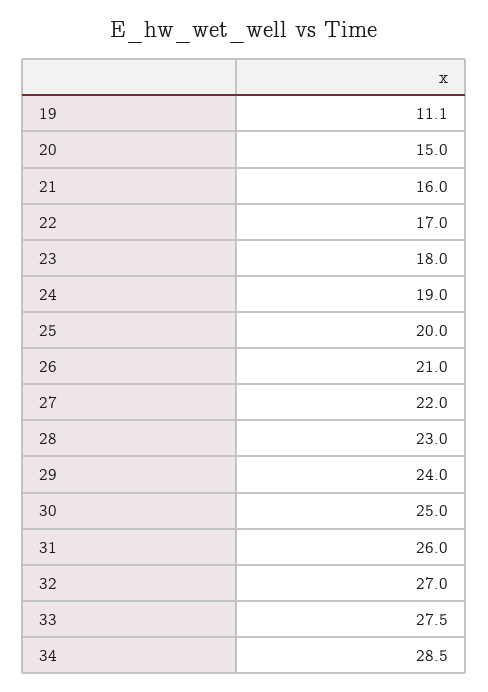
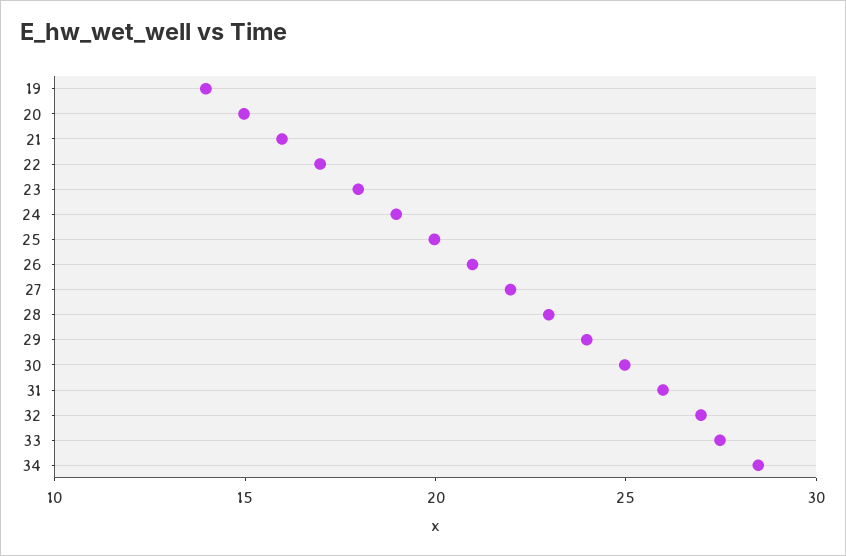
  {
-   "19": 11.1,
+   "19": 14,
    "20": 15,
    "21": 16,
    "22": 17,
    "23": 18,
    "24": 19,
    "25": 20,
    "26": 21,
    "27": 22,
    "28": 23,
    "29": 24,
    "30": 25,
    "31": 26,
    "32": 27,
    "33": 27.5,
    "34": 28.5
  }

